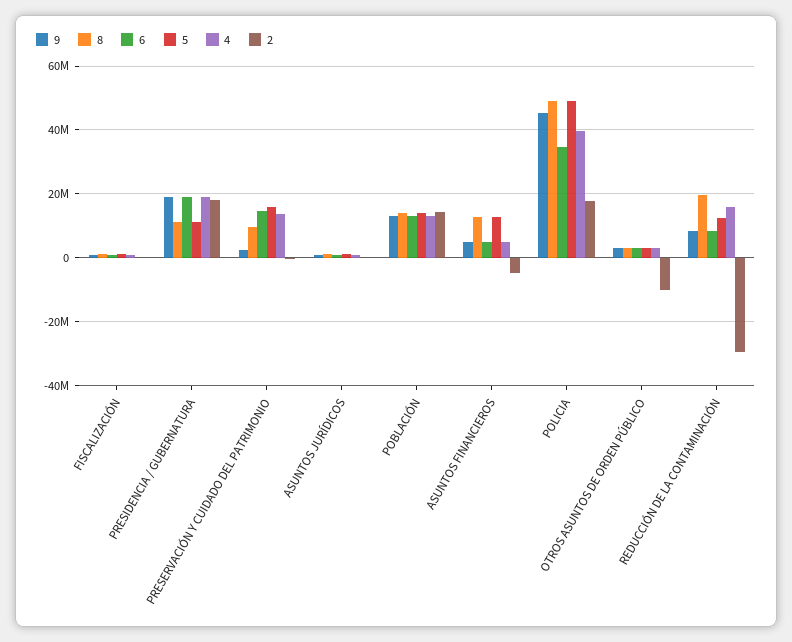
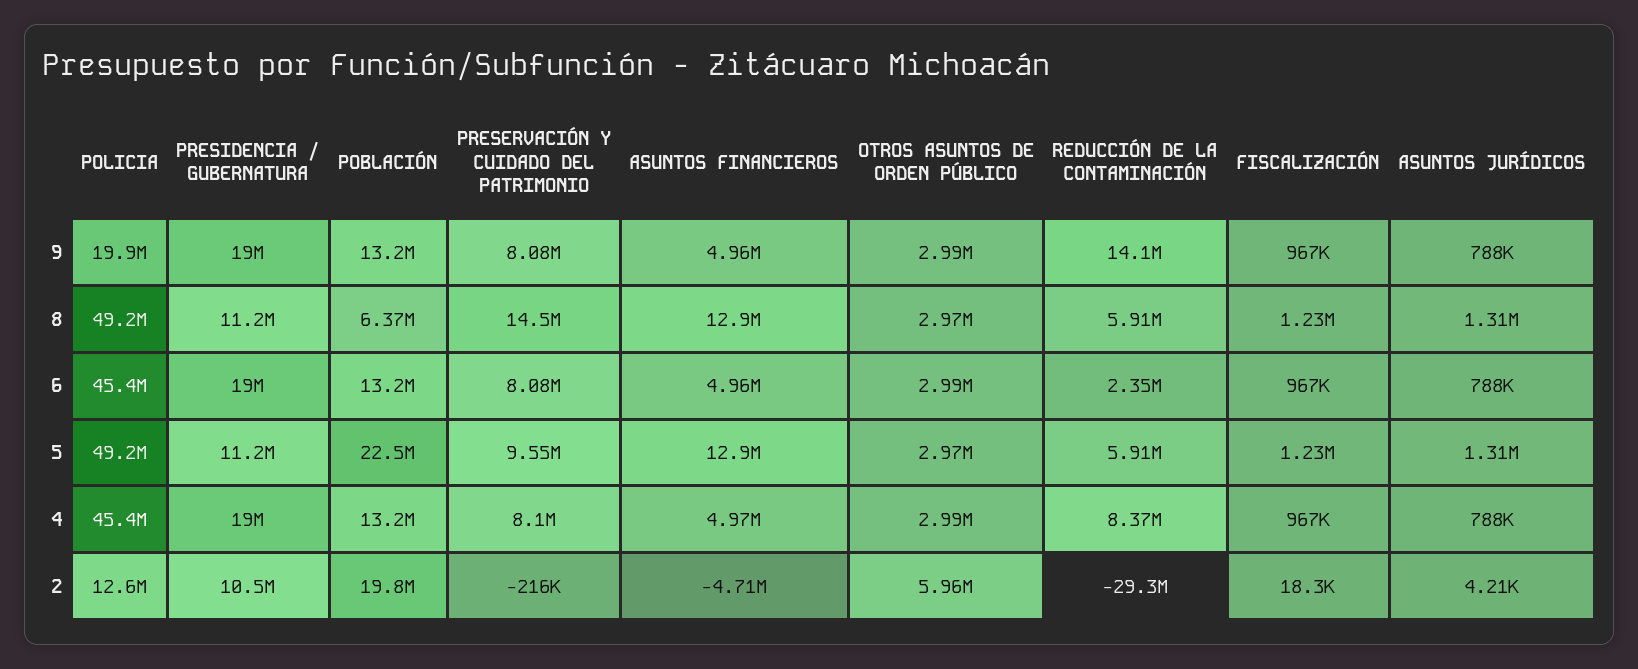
  {
    "9": {
      "FISCALIZACIÓN": 967000,
      "PRESIDENCIA / GUBERNATURA": 19000000,
-     "PRESERVACIÓN Y CUIDADO DEL PATRIMONIO": 2000000,
+     "PRESERVACIÓN Y CUIDADO DEL PATRIMONIO": 8080000,
      "ASUNTOS JURÍDICOS": 788000,
      "POBLACIÓN": 13200000,
      "ASUNTOS FINANCIEROS": 4960000,
-     "POLICIA": 46000000,
+     "POLICIA": 19900000,
      "OTROS ASUNTOS DE ORDEN PÚBLICO": 2990000,
-     "REDUCCIÓN DE LA CONTAMINACIÓN": 8000000
+     "REDUCCIÓN DE LA CONTAMINACIÓN": 14100000
    },
    "8": {
      "FISCALIZACIÓN": 1230000,
      "PRESIDENCIA / GUBERNATURA": 11200000,
-     "PRESERVACIÓN Y CUIDADO DEL PATRIMONIO": 10000000,
+     "PRESERVACIÓN Y CUIDADO DEL PATRIMONIO": 14500000,
      "ASUNTOS JURÍDICOS": 1310000,
-     "POBLACIÓN": 14000000,
+     "POBLACIÓN": 6370000,
      "ASUNTOS FINANCIEROS": 12900000,
      "POLICIA": 49200000,
      "OTROS ASUNTOS DE ORDEN PÚBLICO": 2970000,
-     "REDUCCIÓN DE LA CONTAMINACIÓN": 20000000
+     "REDUCCIÓN DE LA CONTAMINACIÓN": 5910000
    },
    "6": {
      "FISCALIZACIÓN": 967000,
      "PRESIDENCIA / GUBERNATURA": 19000000,
-     "PRESERVACIÓN Y CUIDADO DEL PATRIMONIO": 14000000,
+     "PRESERVACIÓN Y CUIDADO DEL PATRIMONIO": 8080000,
      "ASUNTOS JURÍDICOS": 788000,
      "POBLACIÓN": 13200000,
      "ASUNTOS FINANCIEROS": 4960000,
-     "POLICIA": 34000000,
+     "POLICIA": 45400000,
      "OTROS ASUNTOS DE ORDEN PÚBLICO": 2990000,
-     "REDUCCIÓN DE LA CONTAMINACIÓN": 8000000
+     "REDUCCIÓN DE LA CONTAMINACIÓN": 2350000
    },
    "5": {
      "FISCALIZACIÓN": 1230000,
      "PRESIDENCIA / GUBERNATURA": 11200000,
-     "PRESERVACIÓN Y CUIDADO DEL PATRIMONIO": 16000000,
+     "PRESERVACIÓN Y CUIDADO DEL PATRIMONIO": 9550000,
      "ASUNTOS JURÍDICOS": 1310000,
-     "POBLACIÓN": 14000000,
+     "POBLACIÓN": 22500000,
      "ASUNTOS FINANCIEROS": 12900000,
      "POLICIA": 49200000,
      "OTROS ASUNTOS DE ORDEN PÚBLICO": 2970000,
-     "REDUCCIÓN DE LA CONTAMINACIÓN": 12000000
+     "REDUCCIÓN DE LA CONTAMINACIÓN": 5910000
    },
    "4": {
      "FISCALIZACIÓN": 967000,
      "PRESIDENCIA / GUBERNATURA": 19000000,
-     "PRESERVACIÓN Y CUIDADO DEL PATRIMONIO": 14000000,
+     "PRESERVACIÓN Y CUIDADO DEL PATRIMONIO": 8100000,
      "ASUNTOS JURÍDICOS": 788000,
      "POBLACIÓN": 13200000,
      "ASUNTOS FINANCIEROS": 4970000,
-     "POLICIA": 40000000,
+     "POLICIA": 45400000,
      "OTROS ASUNTOS DE ORDEN PÚBLICO": 2990000,
-     "REDUCCIÓN DE LA CONTAMINACIÓN": 16000000
+     "REDUCCIÓN DE LA CONTAMINACIÓN": 8370000
    },
    "2": {
      "FISCALIZACIÓN": 18300,
-     "PRESIDENCIA / GUBERNATURA": 18000000,
+     "PRESIDENCIA / GUBERNATURA": 10500000,
      "PRESERVACIÓN Y CUIDADO DEL PATRIMONIO": -216000,
      "ASUNTOS JURÍDICOS": 4210,
-     "POBLACIÓN": 14000000,
+     "POBLACIÓN": 19800000,
      "ASUNTOS FINANCIEROS": -4710000,
-     "POLICIA": 18000000,
+     "POLICIA": 12600000,
-     "OTROS ASUNTOS DE ORDEN PÚBLICO": -10000000,
+     "OTROS ASUNTOS DE ORDEN PÚBLICO": 5960000,
      "REDUCCIÓN DE LA CONTAMINACIÓN": -29300000
    }
  }

